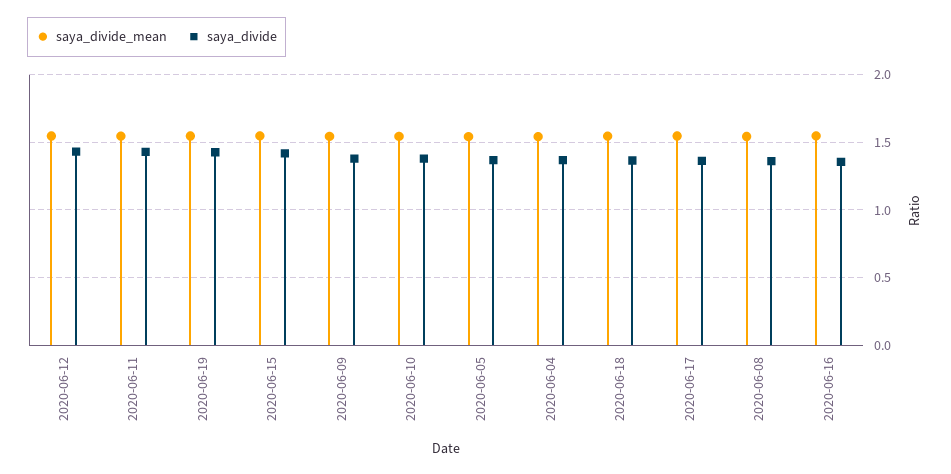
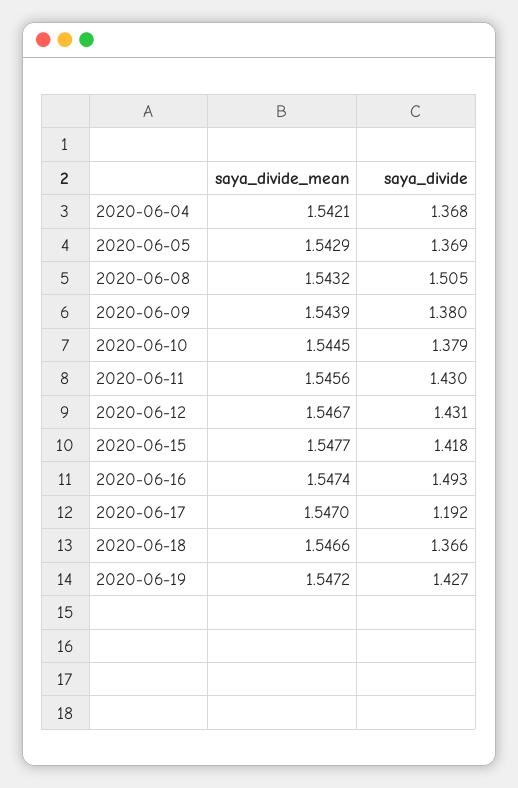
  {
    "saya_divide_mean": {
      "2020-06-12": 1.5467,
      "2020-06-11": 1.5456,
      "2020-06-19": 1.5472,
      "2020-06-15": 1.5477,
      "2020-06-09": 1.5439,
      "2020-06-10": 1.5445,
      "2020-06-05": 1.5429,
      "2020-06-04": 1.5421,
      "2020-06-18": 1.5466,
      "2020-06-17": 1.547,
      "2020-06-08": 1.5432,
      "2020-06-16": 1.5474
    },
    "saya_divide": {
      "2020-06-12": 1.431,
      "2020-06-11": 1.43,
      "2020-06-19": 1.427,
      "2020-06-15": 1.418,
      "2020-06-09": 1.38,
      "2020-06-10": 1.379,
      "2020-06-05": 1.369,
      "2020-06-04": 1.368,
      "2020-06-18": 1.366,
-     "2020-06-17": 1.35,
+     "2020-06-17": 1.192,
-     "2020-06-08": 1.35,
+     "2020-06-08": 1.505,
-     "2020-06-16": 1.35
+     "2020-06-16": 1.493
    }
  }

